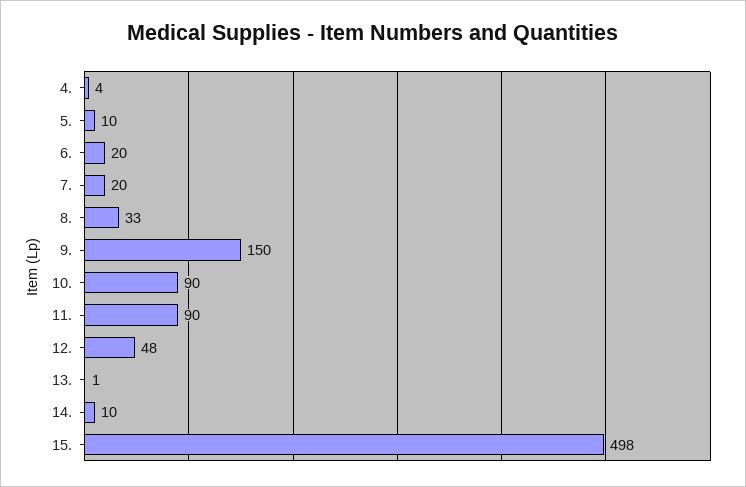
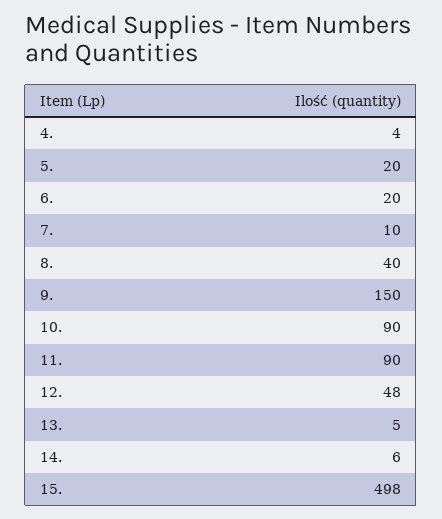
  {
    "4.": 4,
-   "5.": 10,
+   "5.": 20,
    "6.": 20,
-   "7.": 20,
+   "7.": 10,
-   "8.": 33,
+   "8.": 40,
    "9.": 150,
    "10.": 90,
    "11.": 90,
    "12.": 48,
-   "13.": 1,
+   "13.": 5,
-   "14.": 10,
+   "14.": 6,
    "15.": 498
  }

